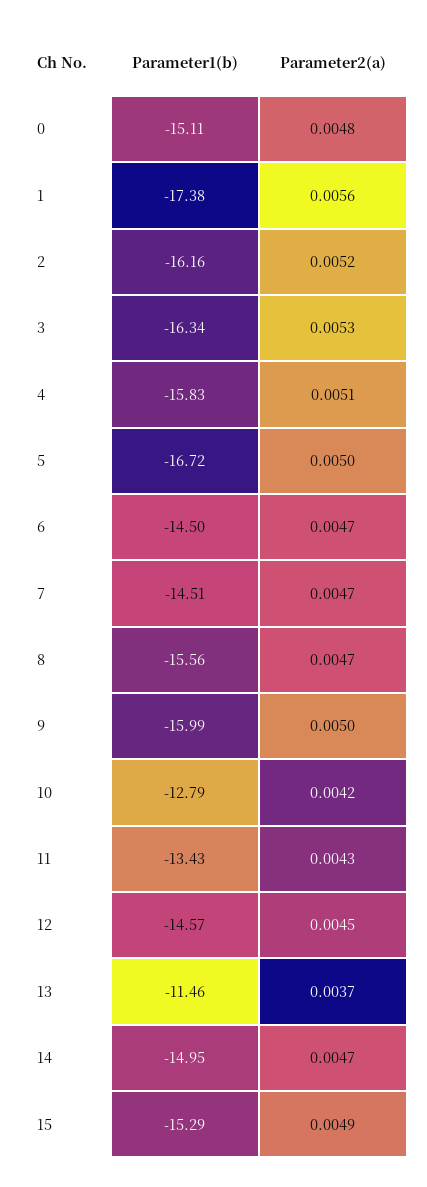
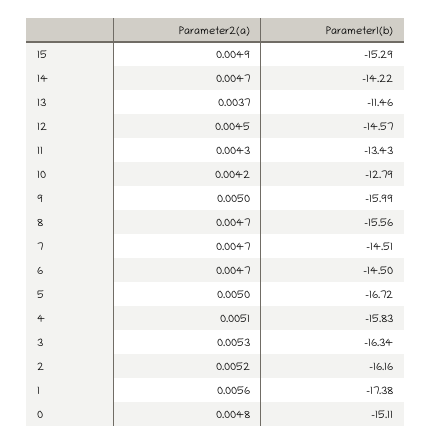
  {
    "Parameter1(b)": {
      "0": -15.11,
      "1": -17.38,
      "2": -16.16,
      "3": -16.34,
      "4": -15.83,
      "5": -16.72,
      "6": -14.5,
      "7": -14.51,
      "8": -15.56,
      "9": -15.99,
      "10": -12.79,
      "11": -13.43,
      "12": -14.57,
      "13": -11.46,
-     "14": -14.95,
+     "14": -14.22,
      "15": -15.29
    },
    "Parameter2(a)": {
      "0": 0.0048,
      "1": 0.0056,
      "2": 0.0052,
      "3": 0.0053,
      "4": 0.0051,
      "5": 0.005,
      "6": 0.0047,
      "7": 0.0047,
      "8": 0.0047,
      "9": 0.005,
      "10": 0.0042,
      "11": 0.0043,
      "12": 0.0045,
      "13": 0.0037,
      "14": 0.0047,
      "15": 0.0049
    }
  }

